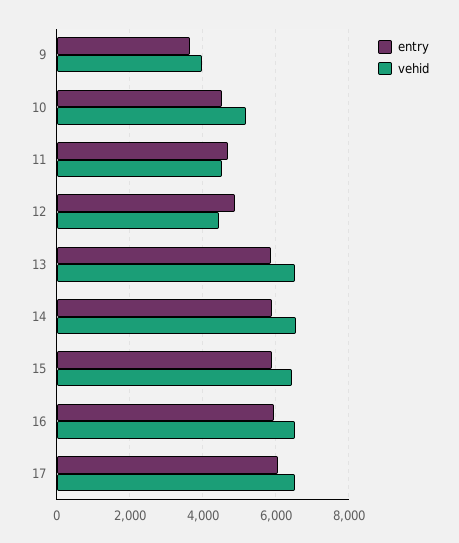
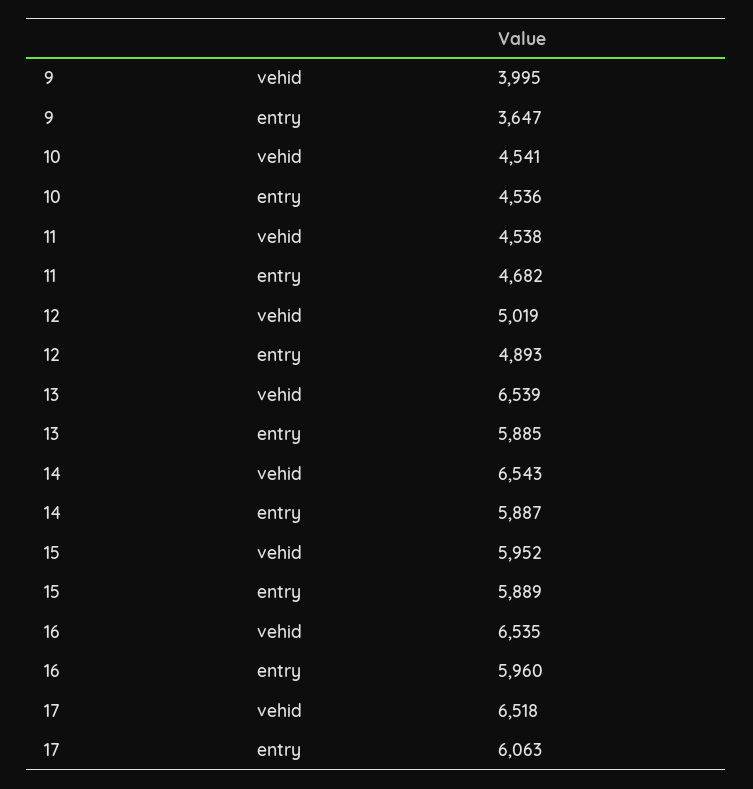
  {
    "entry": {
      "9": 3647,
      "10": 4536,
      "11": 4682,
      "12": 4893,
      "13": 5885,
      "14": 5887,
      "15": 5889,
      "16": 5960,
      "17": 6063
    },
    "vehid": {
      "9": 3995,
-     "10": 5200,
+     "10": 4541,
      "11": 4538,
-     "12": 4400,
+     "12": 5019,
      "13": 6539,
      "14": 6543,
-     "15": 6400,
+     "15": 5952,
      "16": 6535,
      "17": 6518
    }
  }

